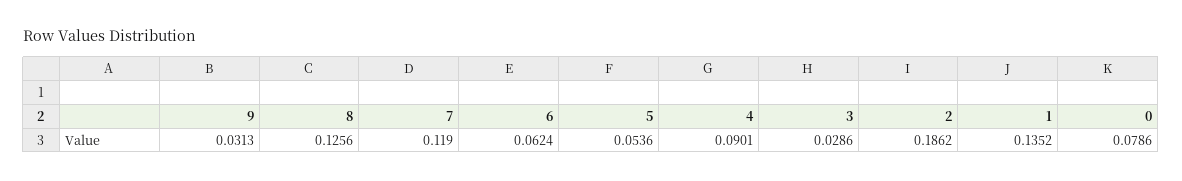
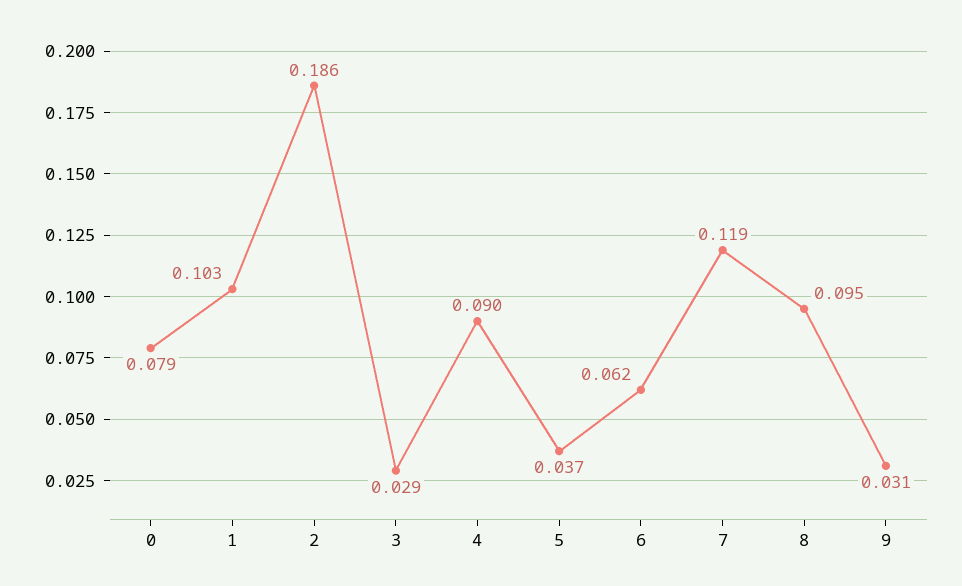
  {
    "9": 0.0313,
-   "8": 0.1256,
+   "8": 0.095,
    "7": 0.119,
    "6": 0.0624,
-   "5": 0.0536,
+   "5": 0.037,
    "4": 0.0901,
    "3": 0.0286,
    "2": 0.1862,
-   "1": 0.1352,
+   "1": 0.103,
    "0": 0.0786
  }

